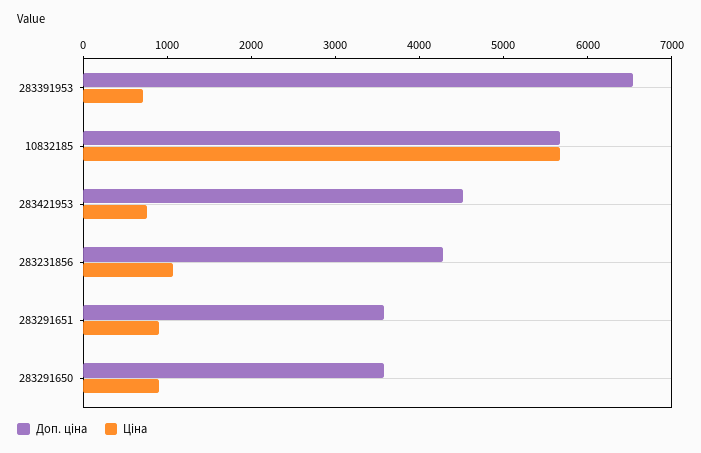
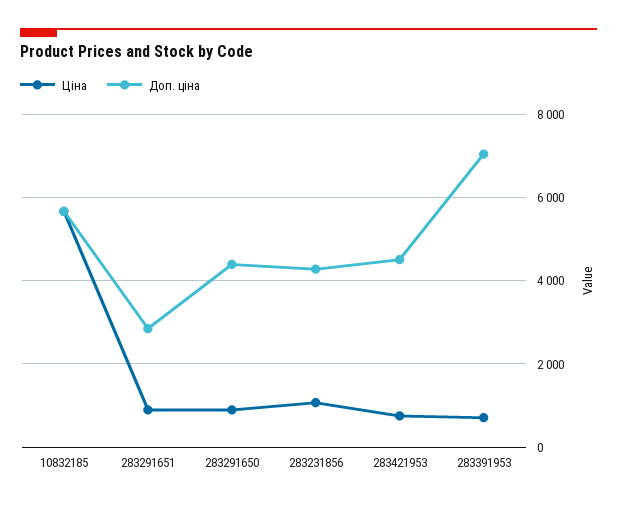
  {
    "Доп. ціна": {
-     "283391953": 6600,
+     "283391953": 7000,
      "10832185": 5600,
      "283421953": 4600,
      "283231856": 4200,
-     "283291651": 3600,
+     "283291651": 2800,
-     "283291650": 3600
+     "283291650": 4400
    },
    "Ціна": {
      "283391953": 800,
      "10832185": 5600,
      "283421953": 800,
      "283231856": 1000,
      "283291651": 800,
      "283291650": 800
    }
  }

